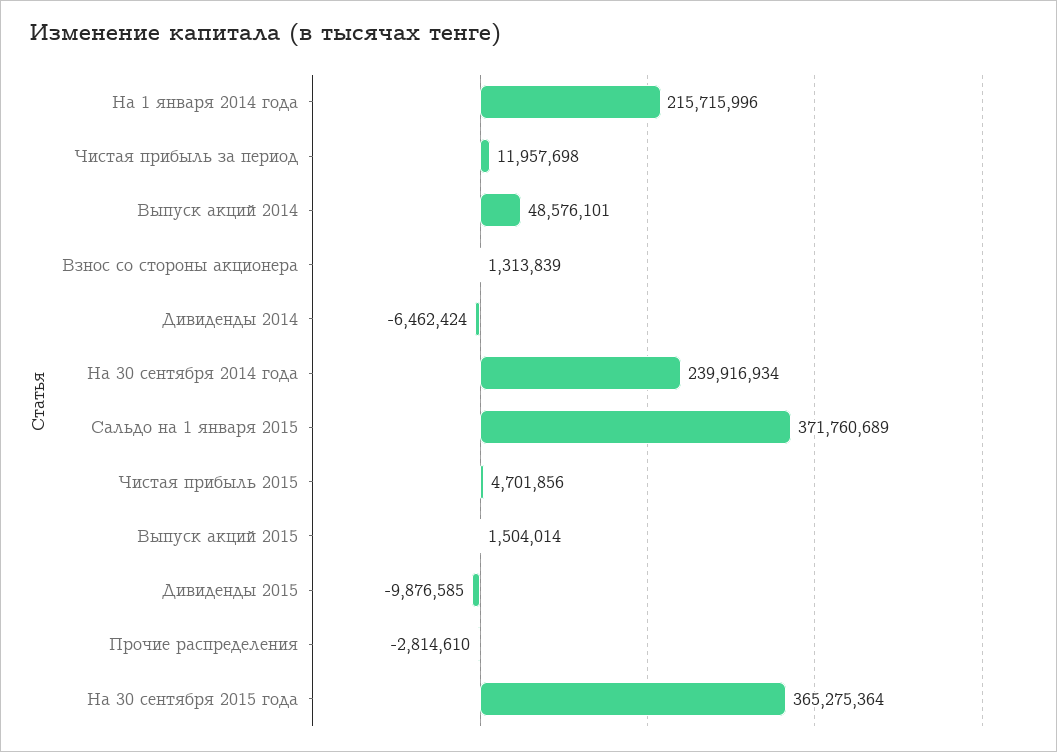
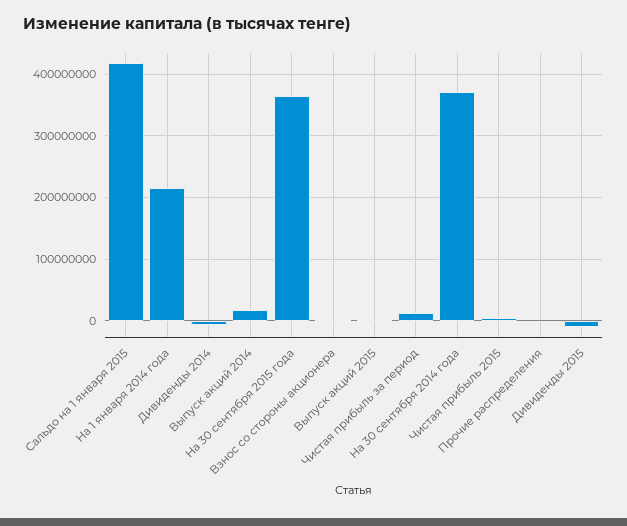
  {
    "На 1 января 2014 года": 215715996,
    "Чистая прибыль за период": 11957698,
-   "Выпуск акций 2014": 48576101,
+   "Выпуск акций 2014": 20000000,
    "Взнос со стороны акционера": 1313839,
    "Дивиденды 2014": -6462424,
-   "На 30 сентября 2014 года": 239916934,
+   "На 30 сентября 2014 года": 370000000,
-   "Сальдо на 1 января 2015": 371760689,
+   "Сальдо на 1 января 2015": 420000000,
    "Чистая прибыль 2015": 4701856,
    "Выпуск акций 2015": 1504014,
    "Дивиденды 2015": -9876585,
    "Прочие распределения": -2814610,
    "На 30 сентября 2015 года": 365275364
  }

